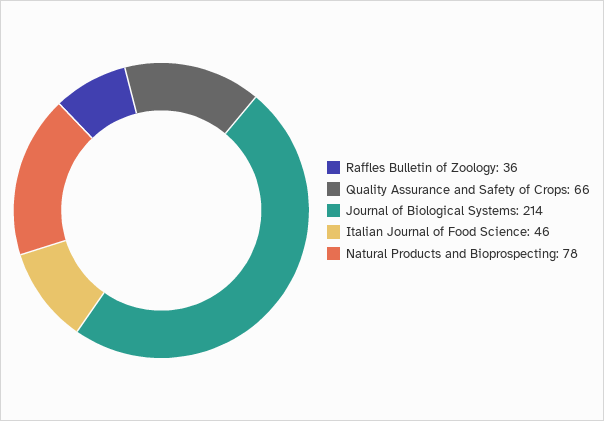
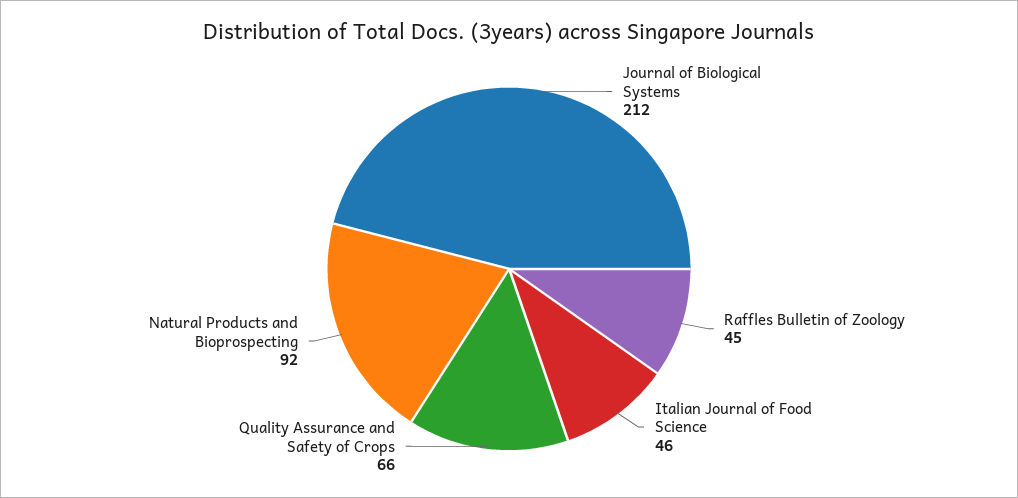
  {
-   "Raffles Bulletin of Zoology": 36,
+   "Raffles Bulletin of Zoology": 45,
    "Quality Assurance and Safety of Crops": 66,
-   "Journal of Biological Systems": 214,
+   "Journal of Biological Systems": 212,
    "Italian Journal of Food Science": 46,
-   "Natural Products and Bioprospecting": 78
+   "Natural Products and Bioprospecting": 92
  }

